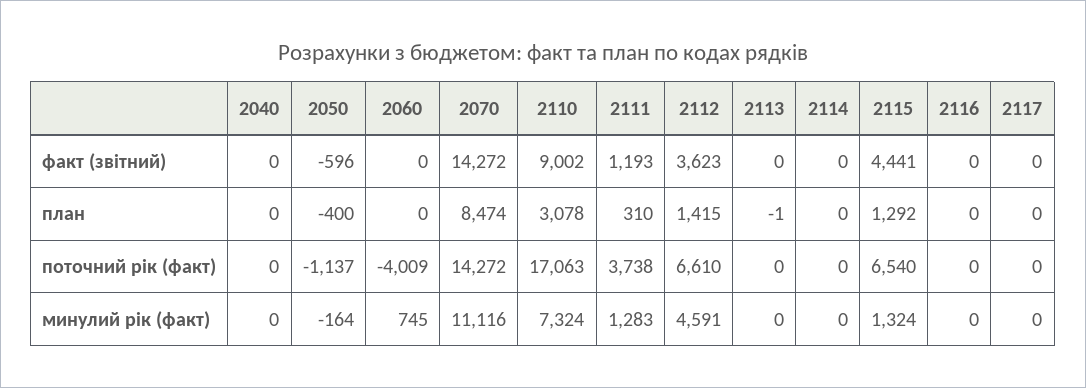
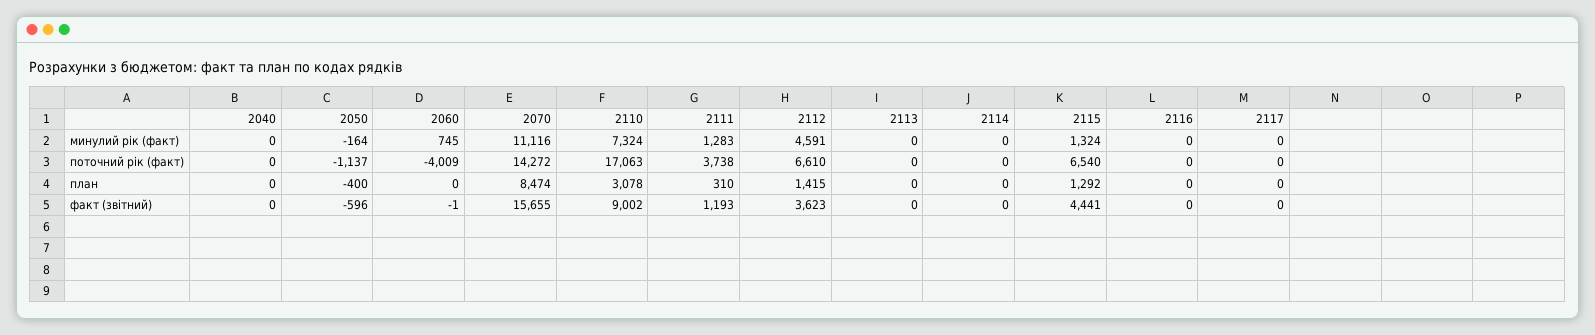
  {
    "2040": {
      "факт (звітний)": 0,
      "план": 0,
      "поточний рік (факт)": 0,
      "минулий рік (факт)": 0
    },
    "2050": {
      "факт (звітний)": -596,
      "план": -400,
      "поточний рік (факт)": -1137,
      "минулий рік (факт)": -164
    },
    "2060": {
-     "факт (звітний)": 0,
+     "факт (звітний)": -1,
      "план": 0,
      "поточний рік (факт)": -4009,
      "минулий рік (факт)": 745
    },
    "2070": {
-     "факт (звітний)": 14272,
+     "факт (звітний)": 15655,
      "план": 8474,
      "поточний рік (факт)": 14272,
      "минулий рік (факт)": 11116
    },
    "2110": {
      "факт (звітний)": 9002,
      "план": 3078,
      "поточний рік (факт)": 17063,
      "минулий рік (факт)": 7324
    },
    "2111": {
      "факт (звітний)": 1193,
      "план": 310,
      "поточний рік (факт)": 3738,
      "минулий рік (факт)": 1283
    },
    "2112": {
      "факт (звітний)": 3623,
      "план": 1415,
      "поточний рік (факт)": 6610,
      "минулий рік (факт)": 4591
    },
    "2113": {
      "факт (звітний)": 0,
-     "план": -1,
+     "план": 0,
      "поточний рік (факт)": 0,
      "минулий рік (факт)": 0
    },
    "2114": {
      "факт (звітний)": 0,
      "план": 0,
      "поточний рік (факт)": 0,
      "минулий рік (факт)": 0
    },
    "2115": {
      "факт (звітний)": 4441,
      "план": 1292,
      "поточний рік (факт)": 6540,
      "минулий рік (факт)": 1324
    },
    "2116": {
      "факт (звітний)": 0,
      "план": 0,
      "поточний рік (факт)": 0,
      "минулий рік (факт)": 0
    },
    "2117": {
      "факт (звітний)": 0,
      "план": 0,
      "поточний рік (факт)": 0,
      "минулий рік (факт)": 0
    }
  }

